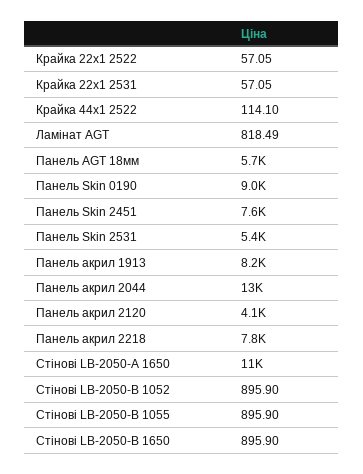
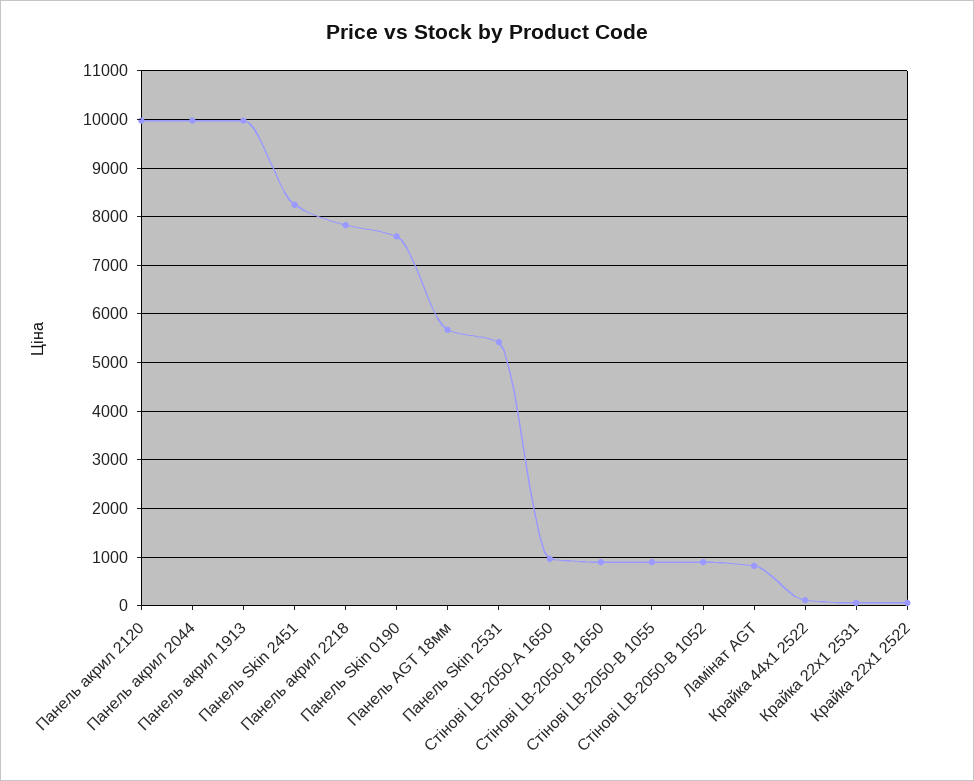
  {
    "Крайка 22x1 2522": 57.05,
    "Крайка 22x1 2531": 57.05,
    "Крайка 44x1 2522": 114.1,
    "Ламінат AGT": 818.49,
    "Панель AGT 18мм": 5700,
-   "Панель Skin 0190": 9000,
+   "Панель Skin 0190": 7600,
-   "Панель Skin 2451": 7600,
+   "Панель Skin 2451": 8200,
    "Панель Skin 2531": 5400,
-   "Панель акрил 1913": 8200,
+   "Панель акрил 1913": 10000,
-   "Панель акрил 2044": 13000,
+   "Панель акрил 2044": 10000,
-   "Панель акрил 2120": 4100,
+   "Панель акрил 2120": 10000,
    "Панель акрил 2218": 7800,
-   "Стінові LB-2050-A 1650": 11000,
+   "Стінові LB-2050-A 1650": 1000,
    "Стінові LB-2050-B 1052": 895.9,
    "Стінові LB-2050-B 1055": 895.9,
    "Стінові LB-2050-B 1650": 895.9
  }

